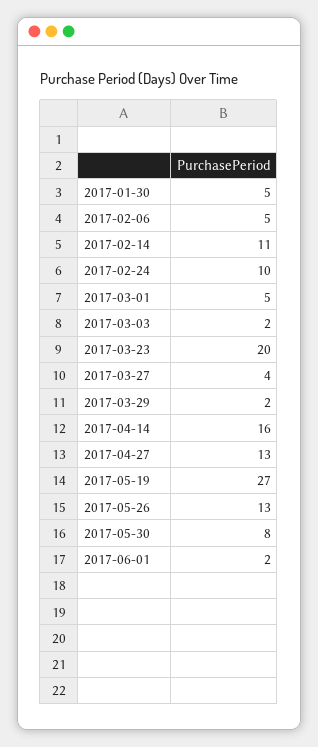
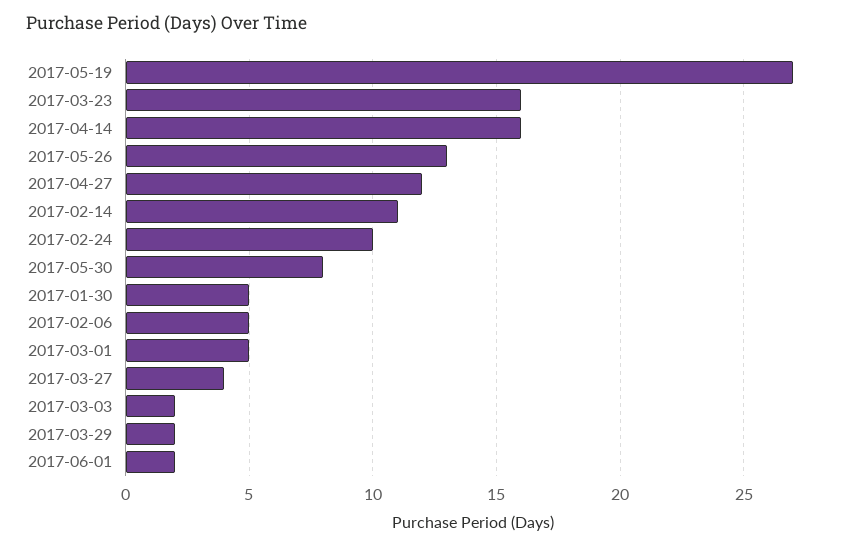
  {
    "2017-01-30": 5,
    "2017-02-06": 5,
    "2017-02-14": 11,
    "2017-02-24": 10,
    "2017-03-01": 5,
    "2017-03-03": 2,
-   "2017-03-23": 20,
+   "2017-03-23": 16,
    "2017-03-27": 4,
    "2017-03-29": 2,
    "2017-04-14": 16,
-   "2017-04-27": 13,
+   "2017-04-27": 12,
    "2017-05-19": 27,
    "2017-05-26": 13,
    "2017-05-30": 8,
    "2017-06-01": 2
  }

